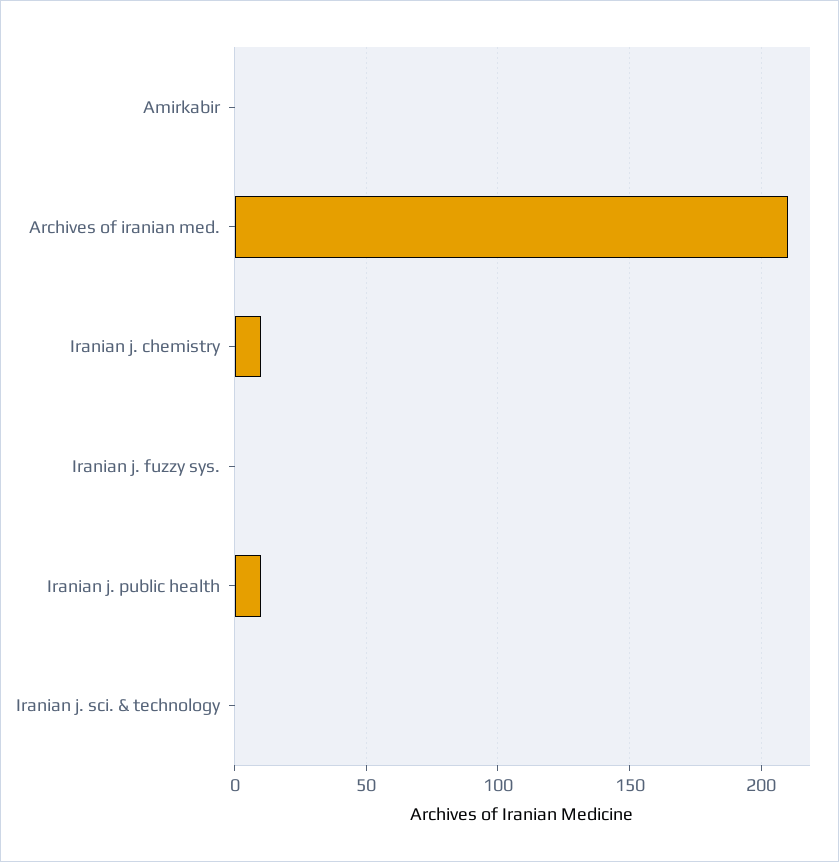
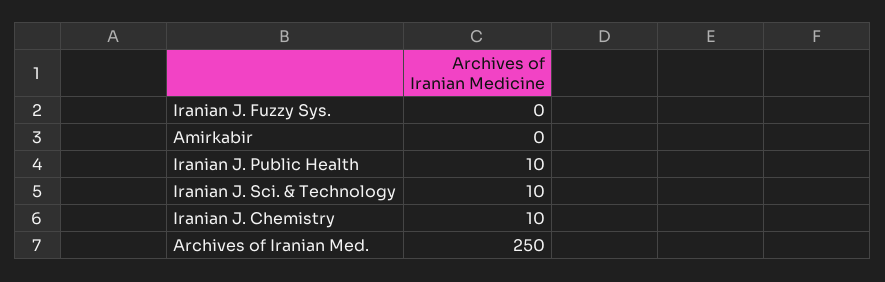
  {
    "Amirkabir": 0,
-   "Archives of iranian med.": 210,
+   "Archives of iranian med.": 250,
    "Iranian j. chemistry": 10,
    "Iranian j. fuzzy sys.": 0,
    "Iranian j. public health": 10,
-   "Iranian j. sci. & technology": 0
+   "Iranian j. sci. & technology": 10
  }

